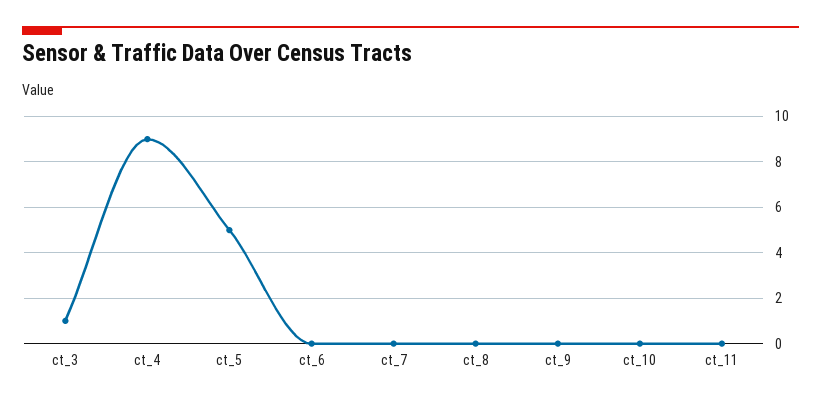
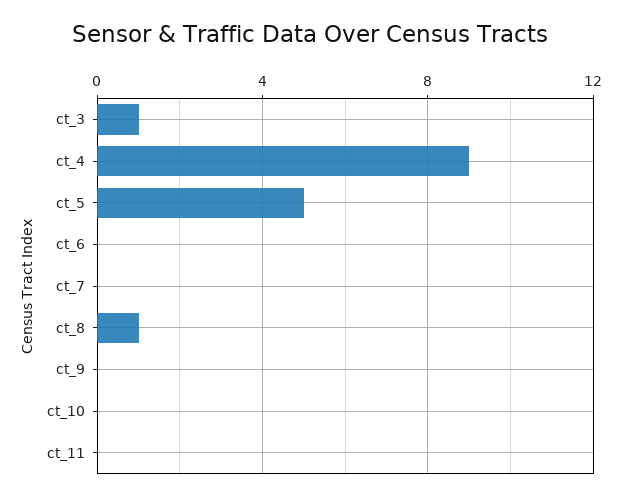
  {
    "ct_3": 1,
    "ct_4": 9,
    "ct_5": 5,
    "ct_6": 0,
    "ct_7": 0,
-   "ct_8": 0,
+   "ct_8": 1,
    "ct_9": 0,
    "ct_10": 0,
    "ct_11": 0
  }

